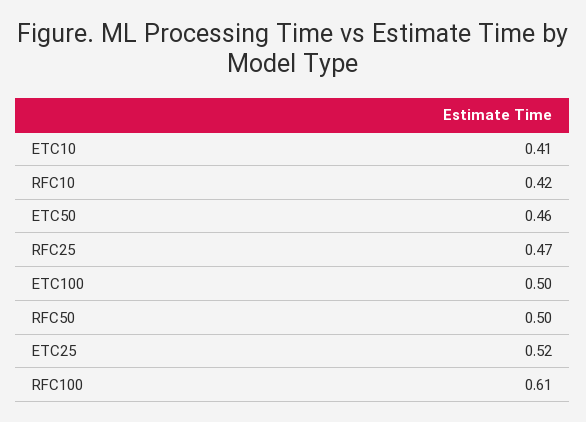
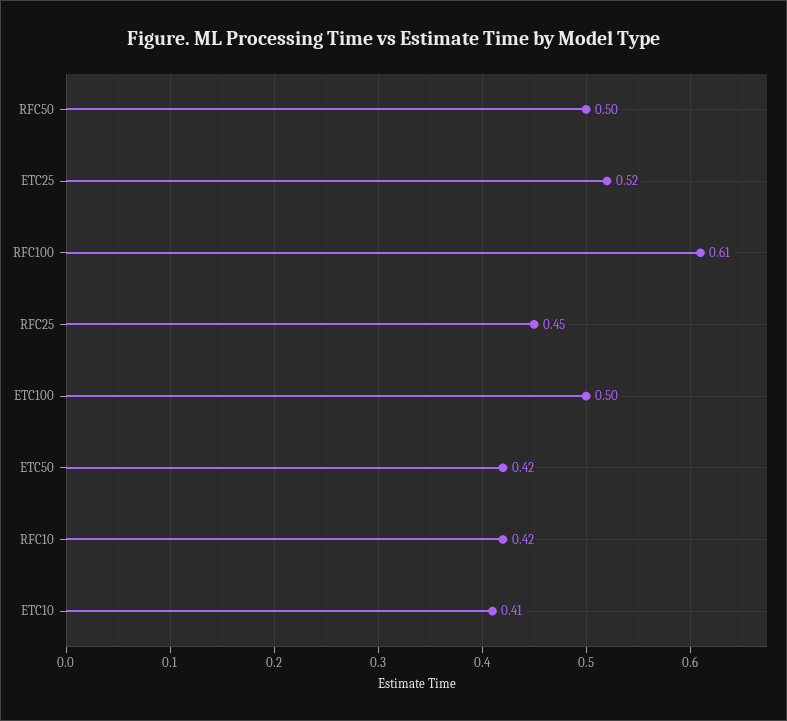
  {
    "ETC10": 0.41,
    "RFC10": 0.42,
-   "ETC50": 0.46,
+   "ETC50": 0.42,
-   "RFC25": 0.47,
+   "RFC25": 0.45,
    "ETC100": 0.5,
    "RFC50": 0.5,
    "ETC25": 0.52,
    "RFC100": 0.61
  }

